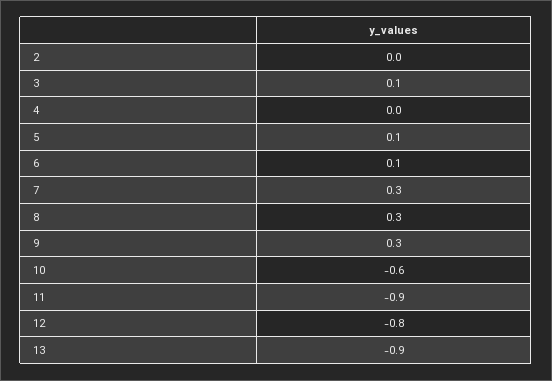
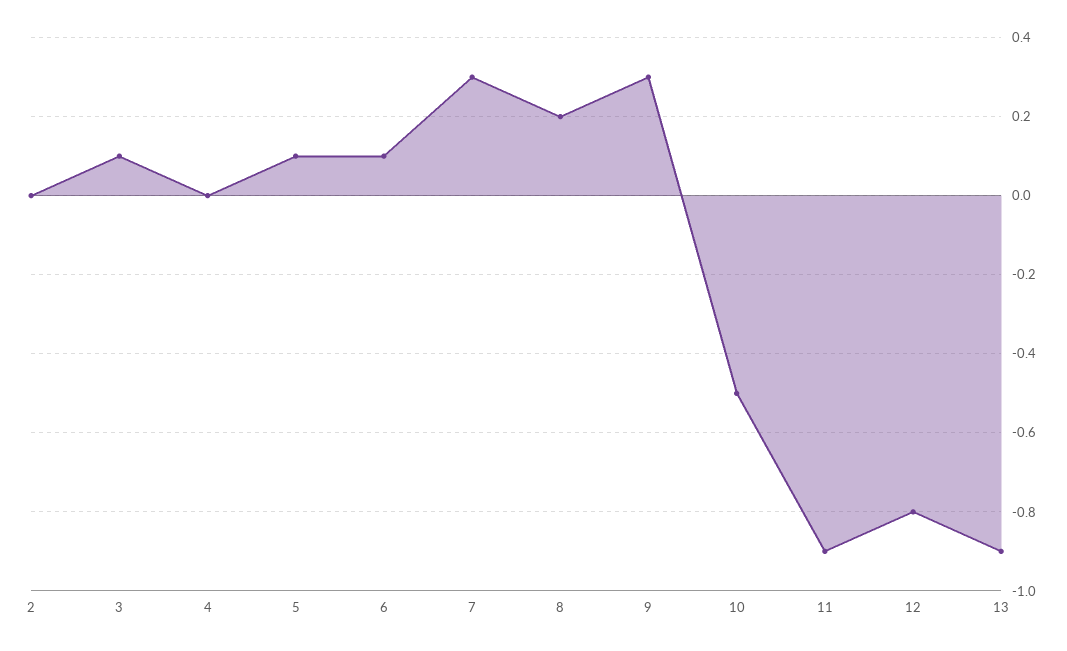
  {
    "2": 0,
    "3": 0.1,
    "4": 0,
    "5": 0.1,
    "6": 0.1,
    "7": 0.3,
-   "8": 0.3,
+   "8": 0.2,
    "9": 0.3,
-   "10": -0.6,
+   "10": -0.5,
    "11": -0.9,
    "12": -0.8,
    "13": -0.9
  }

